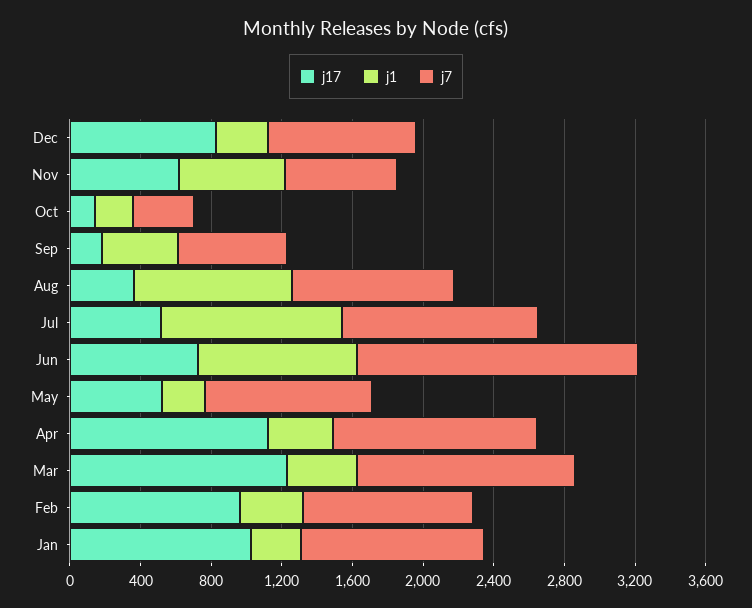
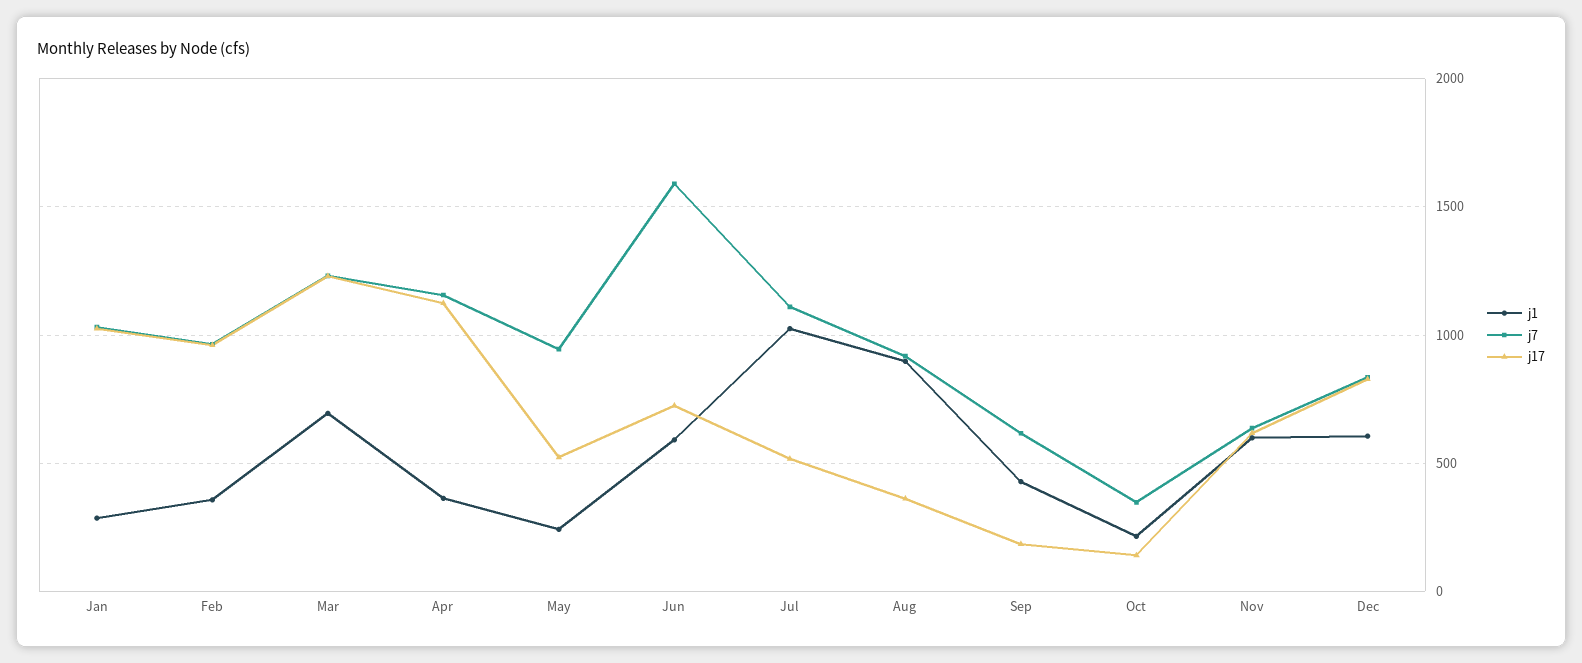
  {
    "j17": {
      "Dec": 850,
      "Nov": 600,
      "Oct": 150,
      "Sep": 200,
      "Aug": 350,
      "Jul": 500,
      "Jun": 750,
      "May": 500,
      "Apr": 1100,
      "Mar": 1250,
      "Feb": 950,
      "Jan": 1050
    },
    "j1": {
-     "Dec": 300,
+     "Dec": 600,
      "Nov": 600,
      "Oct": 200,
      "Sep": 450,
      "Aug": 900,
      "Jul": 1050,
-     "Jun": 900,
+     "Jun": 600,
      "May": 250,
      "Apr": 350,
-     "Mar": 400,
+     "Mar": 700,
      "Feb": 350,
      "Jan": 300
    },
    "j7": {
      "Dec": 850,
      "Nov": 650,
      "Oct": 350,
      "Sep": 600,
      "Aug": 900,
      "Jul": 1100,
      "Jun": 1600,
      "May": 950,
      "Apr": 1150,
      "Mar": 1250,
      "Feb": 950,
      "Jan": 1050
    }
  }

